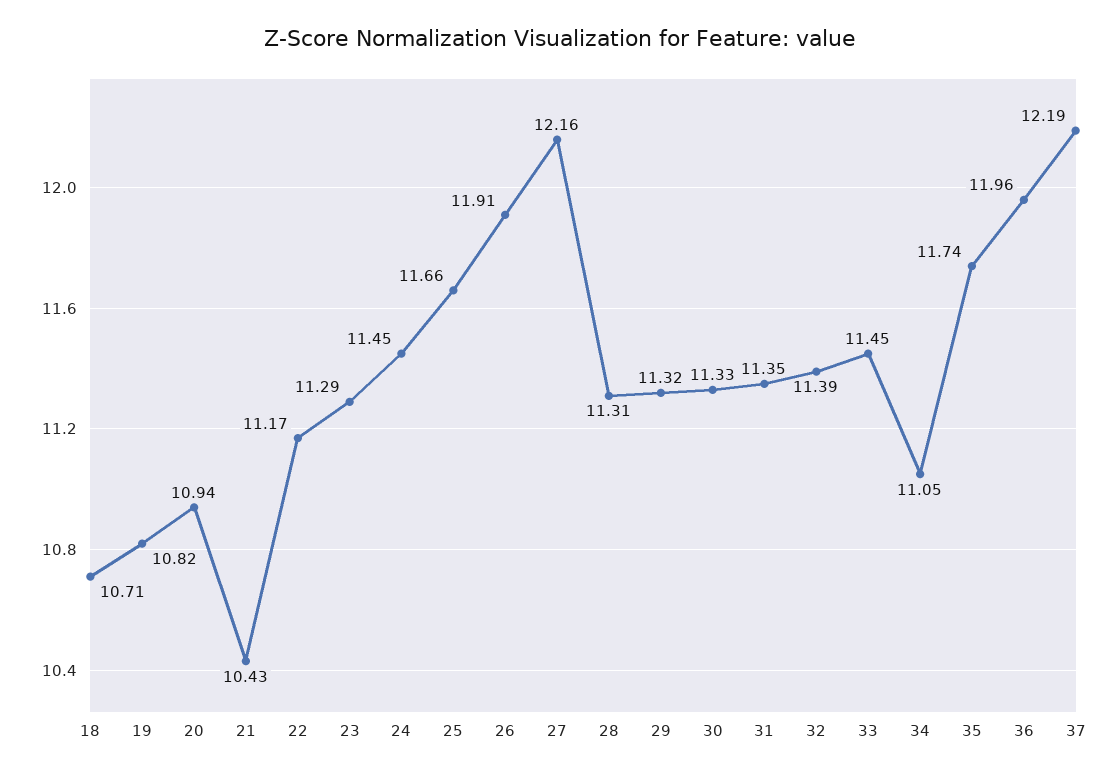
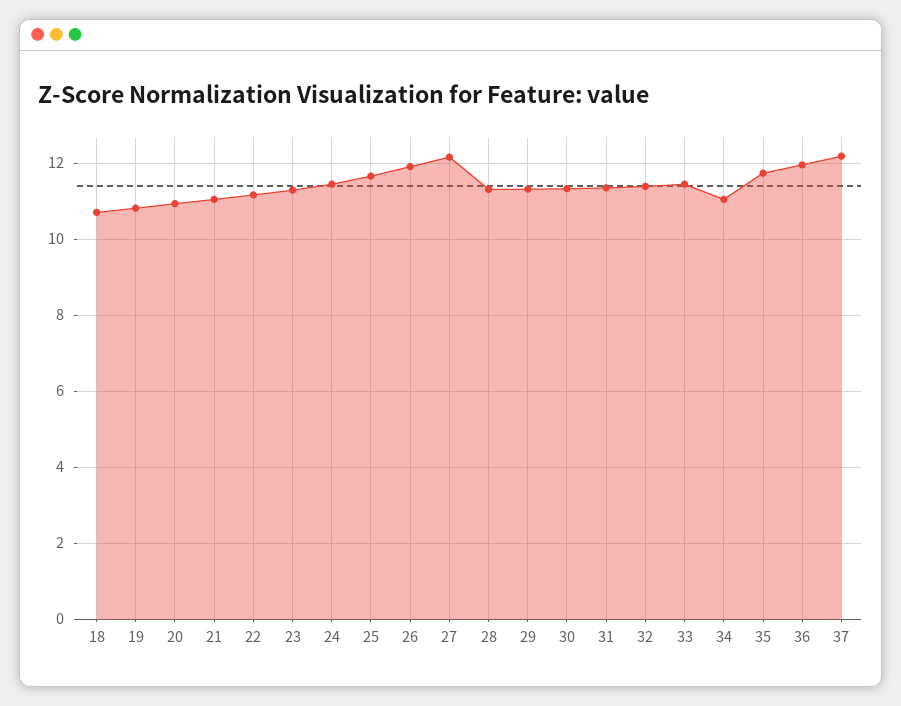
  {
    "18": 10.71,
    "19": 10.82,
    "20": 10.94,
-   "21": 10.43,
+   "21": 11,
    "22": 11.17,
    "23": 11.29,
    "24": 11.45,
    "25": 11.66,
    "26": 11.91,
    "27": 12.16,
    "28": 11.31,
    "29": 11.32,
    "30": 11.33,
    "31": 11.35,
    "32": 11.39,
    "33": 11.45,
    "34": 11.05,
    "35": 11.74,
    "36": 11.96,
    "37": 12.19
  }

